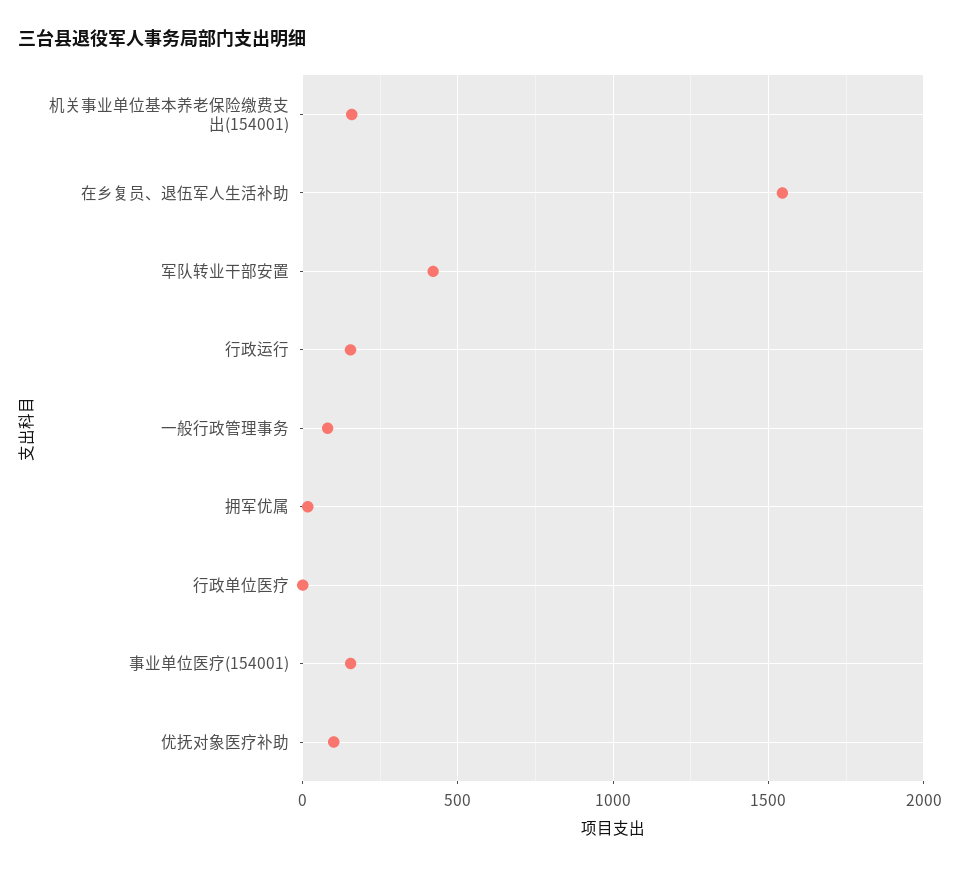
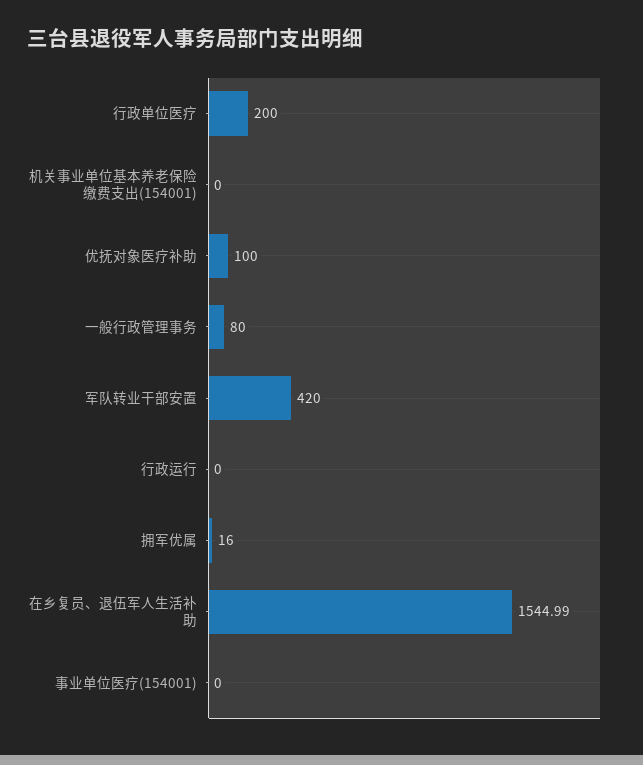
  {
-   "机关事业单位基本养老保险缴费支出(154001)": 150,
+   "机关事业单位基本养老保险缴费支出(154001)": 0,
    "在乡复员、退伍军人生活补助": 1544.99,
    "军队转业干部安置": 420,
-   "行政运行": 150,
+   "行政运行": 0,
    "一般行政管理事务": 80,
    "拥军优属": 16,
-   "行政单位医疗": 0,
+   "行政单位医疗": 200,
-   "事业单位医疗(154001)": 150,
+   "事业单位医疗(154001)": 0,
    "优抚对象医疗补助": 100
  }

